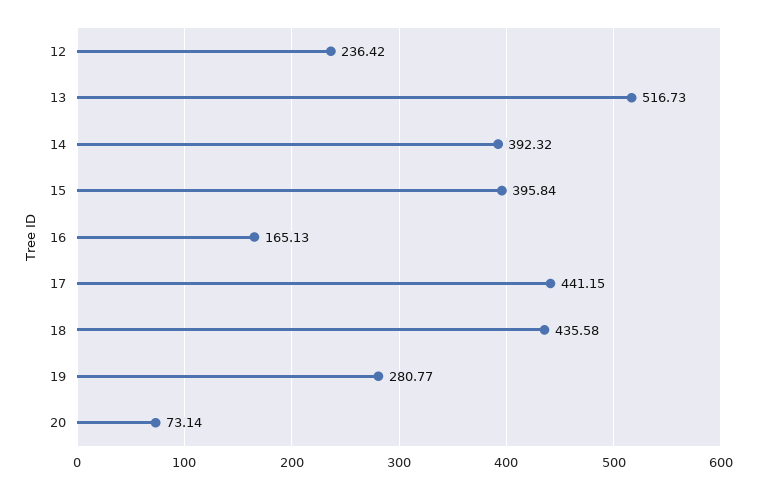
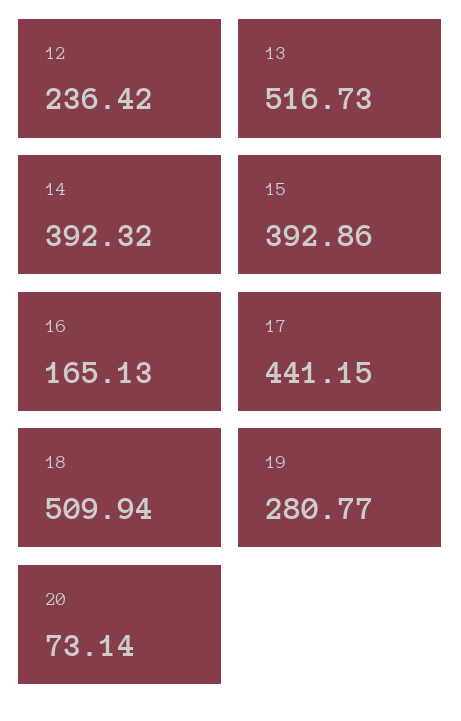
  {
    "12": 236.42,
    "13": 516.73,
    "14": 392.32,
-   "15": 395.84,
+   "15": 392.86,
    "16": 165.13,
    "17": 441.15,
-   "18": 435.58,
+   "18": 509.94,
    "19": 280.77,
    "20": 73.14
  }

